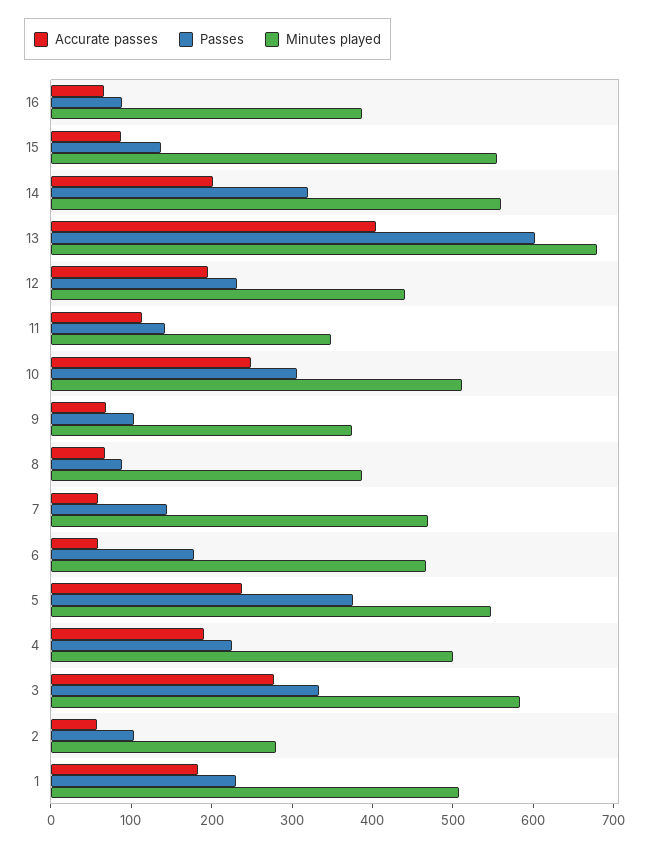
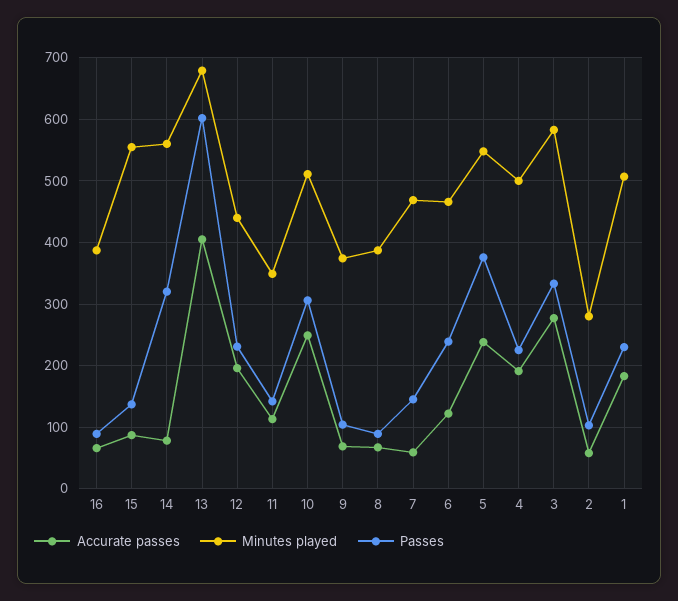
  {
    "Accurate passes": {
      "16": 70,
      "15": 90,
-     "14": 200,
+     "14": 80,
      "13": 410,
      "12": 200,
      "11": 110,
      "10": 250,
      "9": 70,
      "8": 70,
      "7": 60,
-     "6": 60,
+     "6": 120,
      "5": 240,
      "4": 190,
      "3": 280,
      "2": 60,
      "1": 180
    },
    "Passes": {
      "16": 90,
      "15": 140,
      "14": 320,
      "13": 600,
      "12": 230,
      "11": 140,
      "10": 310,
      "9": 100,
      "8": 90,
      "7": 150,
-     "6": 180,
+     "6": 240,
      "5": 380,
      "4": 230,
      "3": 330,
      "2": 100,
      "1": 230
    },
    "Minutes played": {
      "16": 390,
      "15": 560,
      "14": 560,
      "13": 680,
      "12": 440,
      "11": 350,
      "10": 510,
      "9": 370,
      "8": 390,
      "7": 470,
      "6": 470,
      "5": 550,
      "4": 500,
      "3": 580,
      "2": 280,
      "1": 510
    }
  }

